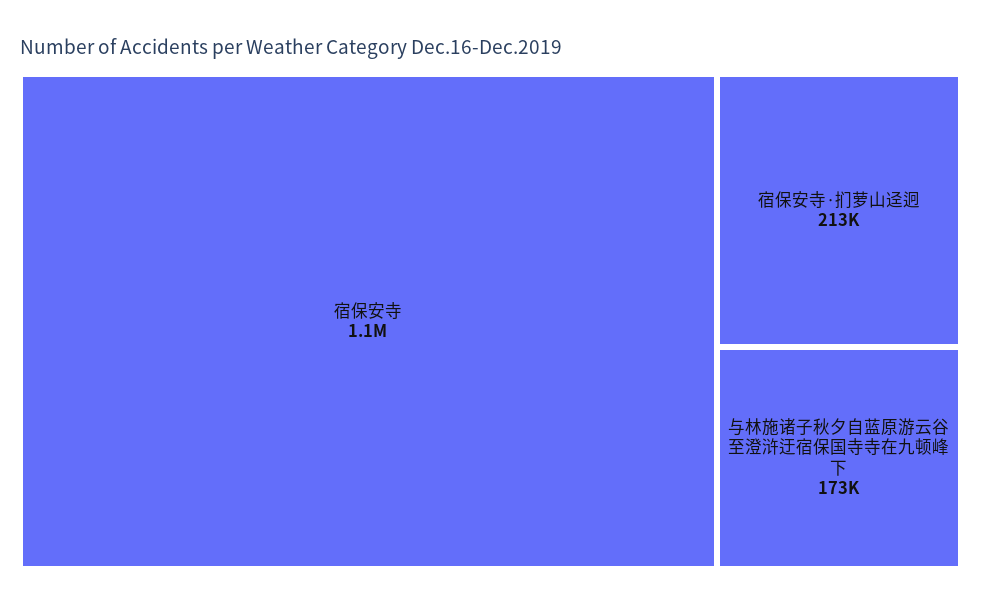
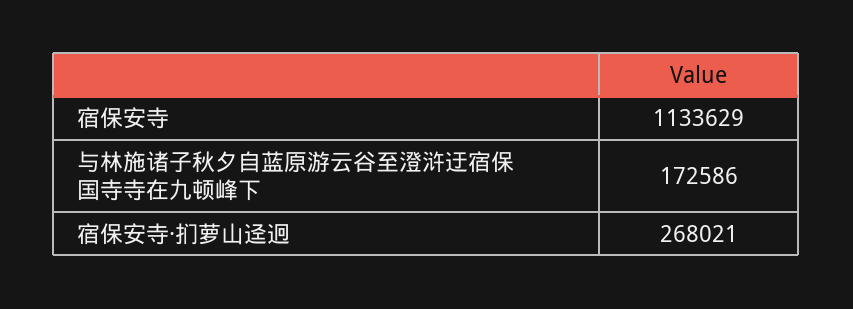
  {
    "宿保安寺": 1133629,
-   "宿保安寺·扪萝山迳迥": 213000,
+   "宿保安寺·扪萝山迳迥": 268021,
    "与林施诸子秋夕自蓝原游云谷至澄浒迂宿保国寺寺在九顿峰下": 172586
  }

